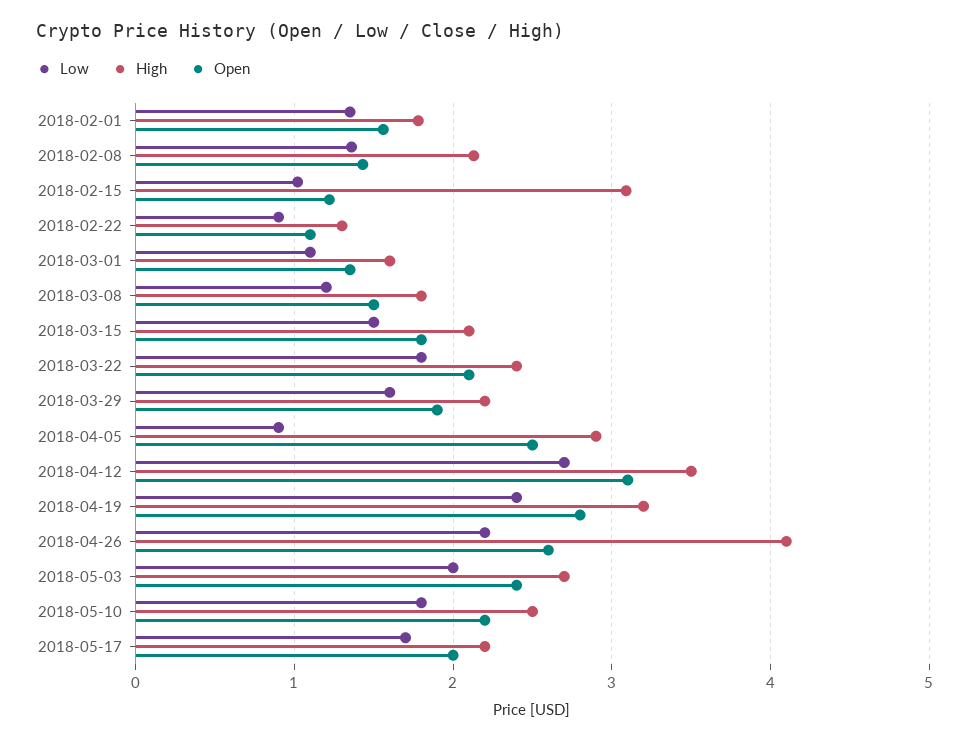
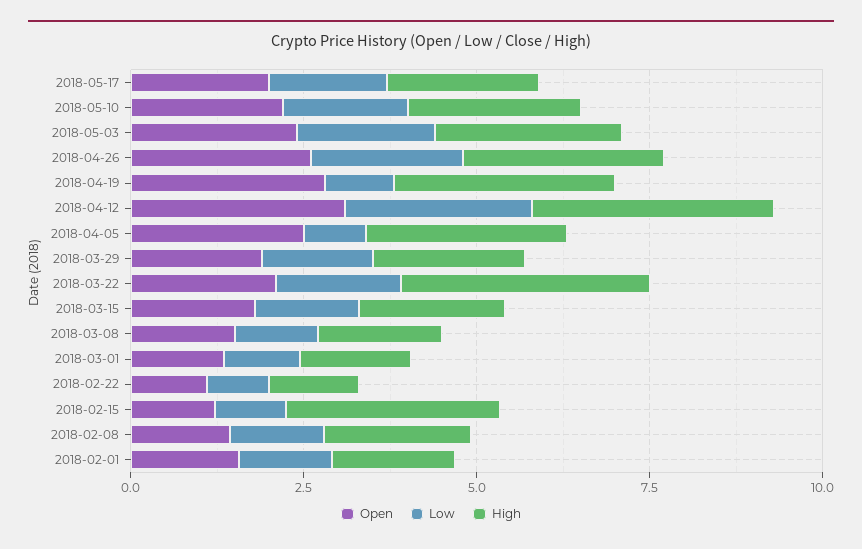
  {
    "Low": {
      "2018-02-01": 1.4,
      "2018-02-08": 1.4,
      "2018-02-15": 1,
      "2018-02-22": 0.9,
      "2018-03-01": 1.1,
      "2018-03-08": 1.2,
      "2018-03-15": 1.5,
      "2018-03-22": 1.8,
      "2018-03-29": 1.6,
      "2018-04-05": 0.9,
      "2018-04-12": 2.7,
-     "2018-04-19": 2.4,
+     "2018-04-19": 1,
      "2018-04-26": 2.2,
      "2018-05-03": 2,
      "2018-05-10": 1.8,
      "2018-05-17": 1.7
    },
    "High": {
      "2018-02-01": 1.8,
      "2018-02-08": 2.1,
      "2018-02-15": 3.1,
      "2018-02-22": 1.3,
      "2018-03-01": 1.6,
      "2018-03-08": 1.8,
      "2018-03-15": 2.1,
-     "2018-03-22": 2.4,
+     "2018-03-22": 3.5,
      "2018-03-29": 2.2,
      "2018-04-05": 2.9,
      "2018-04-12": 3.5,
      "2018-04-19": 3.2,
-     "2018-04-26": 4.1,
+     "2018-04-26": 3,
      "2018-05-03": 2.7,
      "2018-05-10": 2.5,
      "2018-05-17": 2.2
    },
    "Open": {
      "2018-02-01": 1.6,
      "2018-02-08": 1.4,
      "2018-02-15": 1.2,
      "2018-02-22": 1.1,
      "2018-03-01": 1.4,
      "2018-03-08": 1.5,
      "2018-03-15": 1.8,
      "2018-03-22": 2.1,
      "2018-03-29": 1.9,
      "2018-04-05": 2.5,
      "2018-04-12": 3.1,
      "2018-04-19": 2.8,
      "2018-04-26": 2.6,
      "2018-05-03": 2.4,
      "2018-05-10": 2.2,
      "2018-05-17": 2
    }
  }

